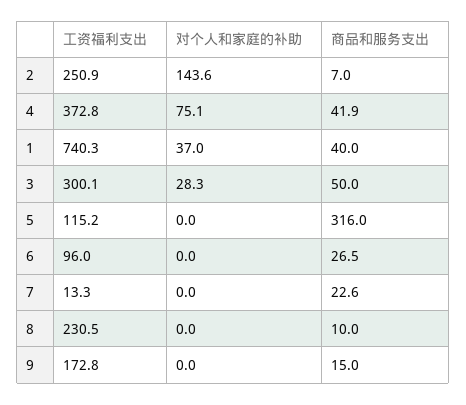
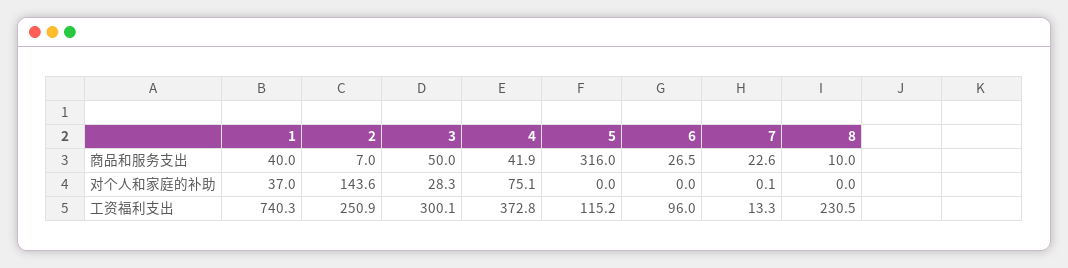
  {
    "工资福利支出": {
      "2": 250.9,
      "4": 372.8,
      "1": 740.3,
      "3": 300.1,
      "5": 115.2,
      "6": 96,
      "7": 13.3,
-     "8": 230.5,
+     "8": 230.5
-     "9": 172.8
    },
    "对个人和家庭的补助": {
      "2": 143.6,
      "4": 75.1,
      "1": 37,
      "3": 28.3,
      "5": 0,
      "6": 0,
-     "7": 0,
+     "7": 0.1,
-     "8": 0,
+     "8": 0
-     "9": 0
    },
    "商品和服务支出": {
      "2": 7,
      "4": 41.9,
      "1": 40,
      "3": 50,
      "5": 316,
      "6": 26.5,
      "7": 22.6,
-     "8": 10,
+     "8": 10
-     "9": 15
    }
  }

